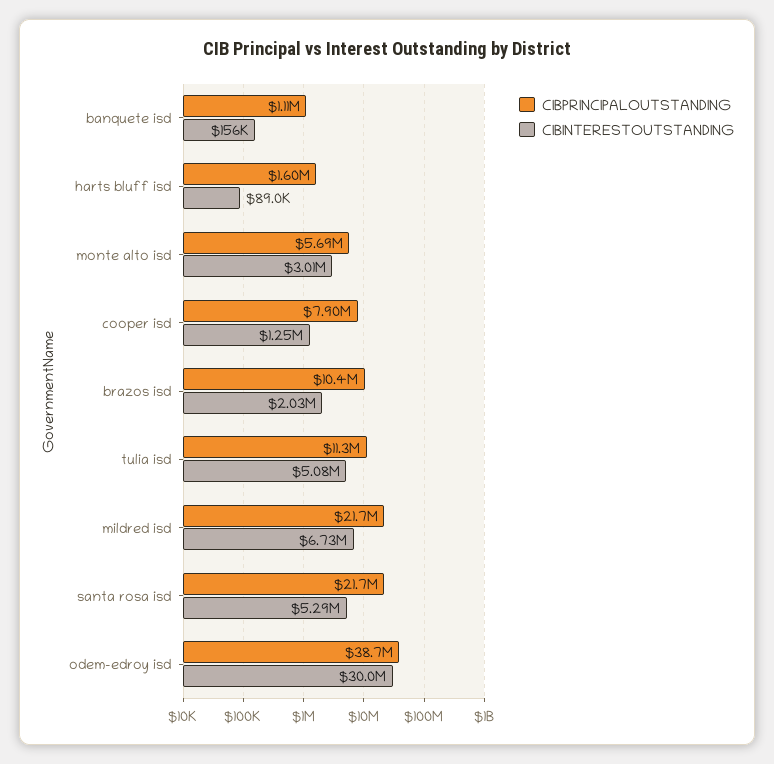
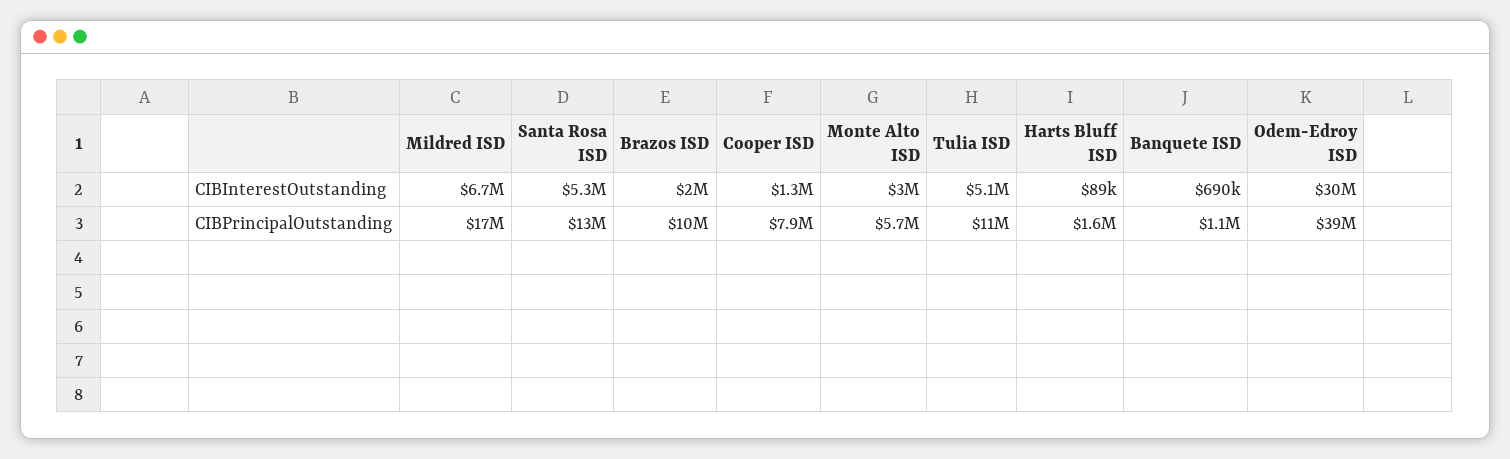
  {
    "CIBPRINCIPALOUTSTANDING": {
      "banquete isd": 1110000,
      "harts bluff isd": 1600000,
      "monte alto isd": 5690000,
      "cooper isd": 7900000,
      "brazos isd": 10400000,
      "tulia isd": 11300000,
-     "mildred isd": 21700000,
+     "mildred isd": 17000000,
-     "santa rosa isd": 21700000,
+     "santa rosa isd": 13000000,
      "odem-edroy isd": 38700000
    },
    "CIBINTERESTOUTSTANDING": {
-     "banquete isd": 156000,
+     "banquete isd": 690000,
      "harts bluff isd": 89000,
      "monte alto isd": 3010000,
      "cooper isd": 1250000,
      "brazos isd": 2030000,
      "tulia isd": 5080000,
      "mildred isd": 6730000,
      "santa rosa isd": 5290000,
      "odem-edroy isd": 30000000
    }
  }

